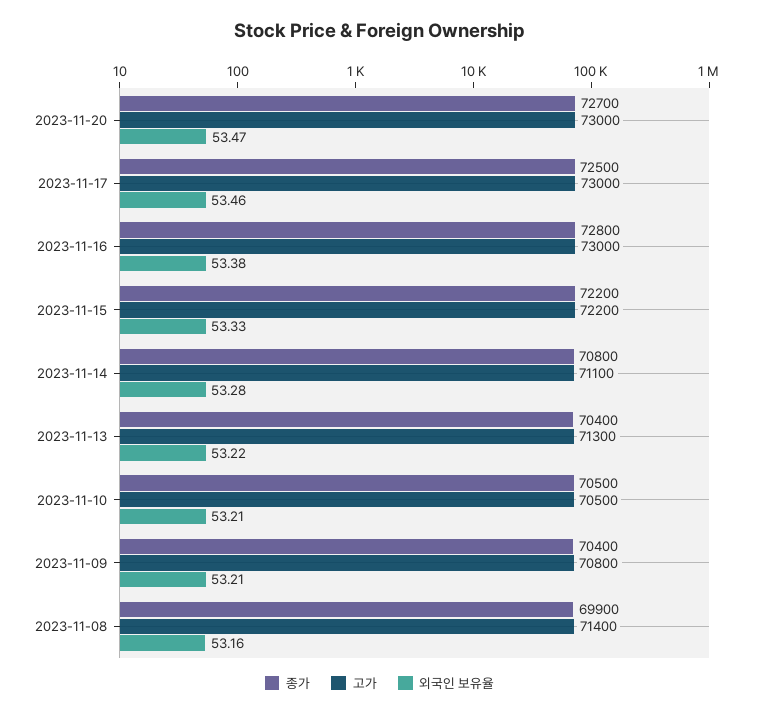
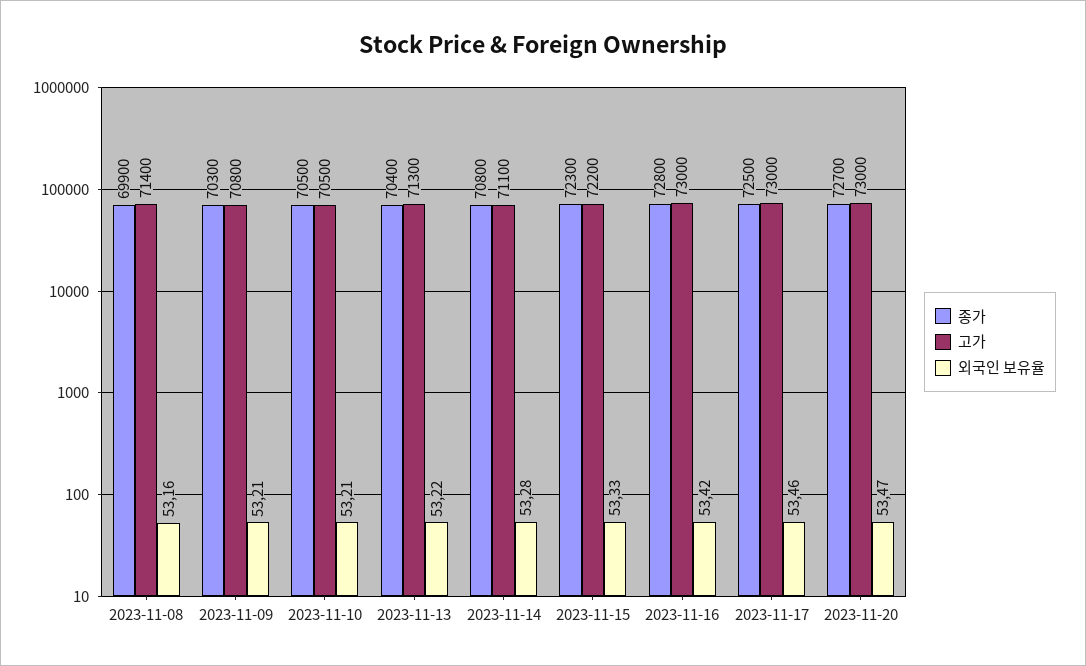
  {
    "종가": {
      "2023-11-20": 72700,
      "2023-11-17": 72500,
      "2023-11-16": 72800,
-     "2023-11-15": 72200,
+     "2023-11-15": 72300,
      "2023-11-14": 70800,
      "2023-11-13": 70400,
      "2023-11-10": 70500,
-     "2023-11-09": 70400,
+     "2023-11-09": 70300,
      "2023-11-08": 69900
    },
    "고가": {
      "2023-11-20": 73000,
      "2023-11-17": 73000,
      "2023-11-16": 73000,
      "2023-11-15": 72200,
      "2023-11-14": 71100,
      "2023-11-13": 71300,
      "2023-11-10": 70500,
      "2023-11-09": 70800,
      "2023-11-08": 71400
    },
    "외국인 보유율": {
      "2023-11-20": 53.47,
      "2023-11-17": 53.46,
-     "2023-11-16": 53.38,
+     "2023-11-16": 53.42,
      "2023-11-15": 53.33,
      "2023-11-14": 53.28,
      "2023-11-13": 53.22,
      "2023-11-10": 53.21,
      "2023-11-09": 53.21,
      "2023-11-08": 53.16
    }
  }

